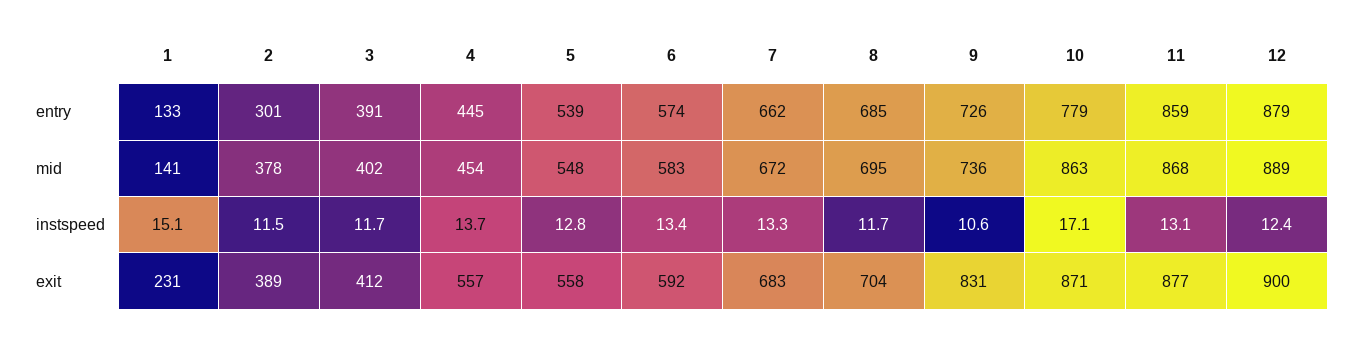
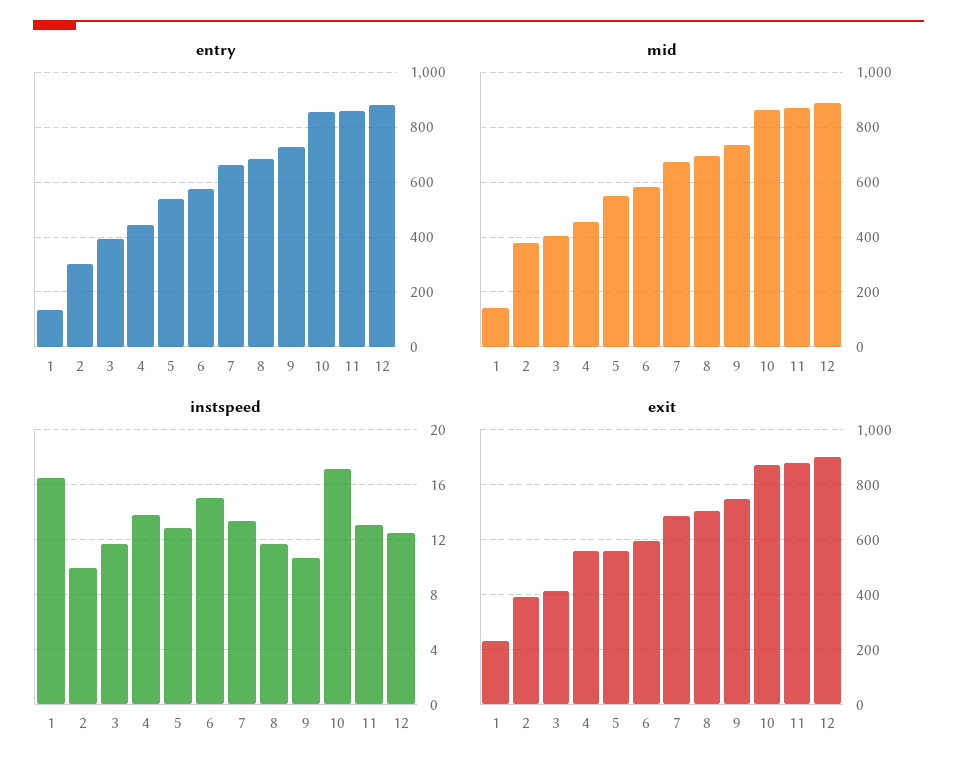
  {
    "entry": {
      "1": 133,
      "2": 301,
      "3": 391,
      "4": 445,
      "5": 539,
      "6": 574,
      "7": 662,
      "8": 685,
      "9": 726,
-     "10": 779,
+     "10": 850,
      "11": 859,
      "12": 879
    },
    "mid": {
      "1": 141,
      "2": 378,
      "3": 402,
      "4": 454,
      "5": 548,
      "6": 583,
      "7": 672,
      "8": 695,
      "9": 736,
      "10": 863,
      "11": 868,
      "12": 889
    },
    "instspeed": {
-     "1": 15.1,
+     "1": 16.5,
-     "2": 11.5,
+     "2": 10,
      "3": 11.7,
      "4": 13.7,
      "5": 12.8,
-     "6": 13.4,
+     "6": 15,
      "7": 13.3,
      "8": 11.7,
      "9": 10.6,
      "10": 17.1,
      "11": 13.1,
      "12": 12.4
    },
    "exit": {
      "1": 231,
      "2": 389,
      "3": 412,
      "4": 557,
      "5": 558,
      "6": 592,
      "7": 683,
      "8": 704,
-     "9": 831,
+     "9": 750,
      "10": 871,
      "11": 877,
      "12": 900
    }
  }

